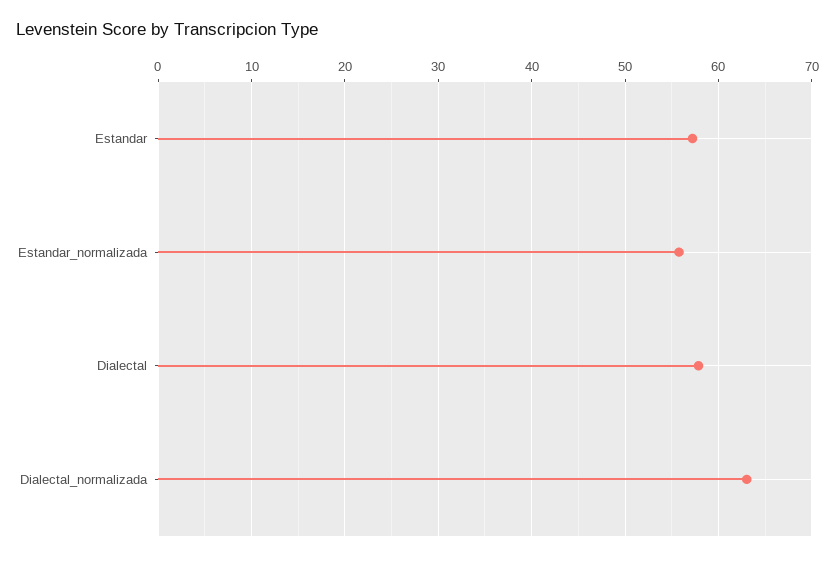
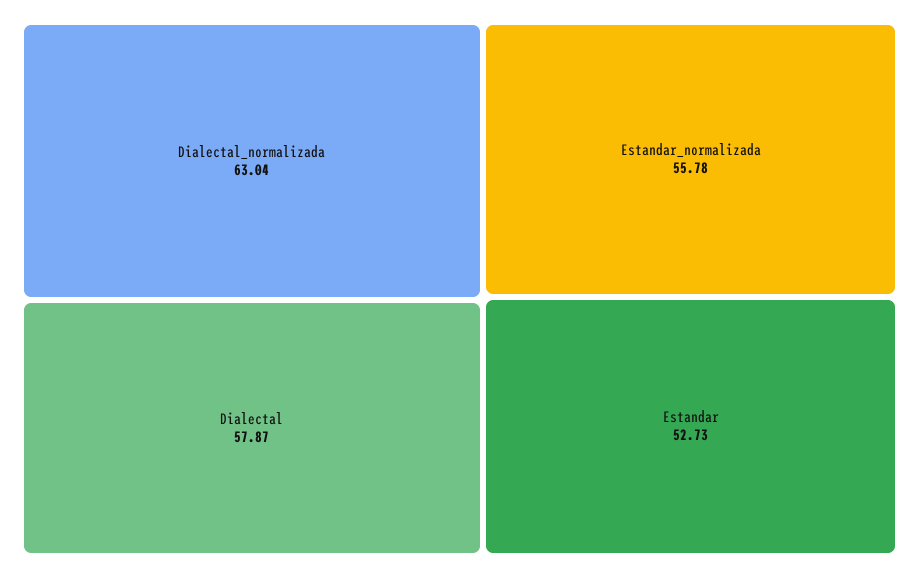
  {
-   "Estandar": 57,
+   "Estandar": 52.73,
    "Estandar_normalizada": 55.78,
    "Dialectal": 57.87,
    "Dialectal_normalizada": 63.04
  }

